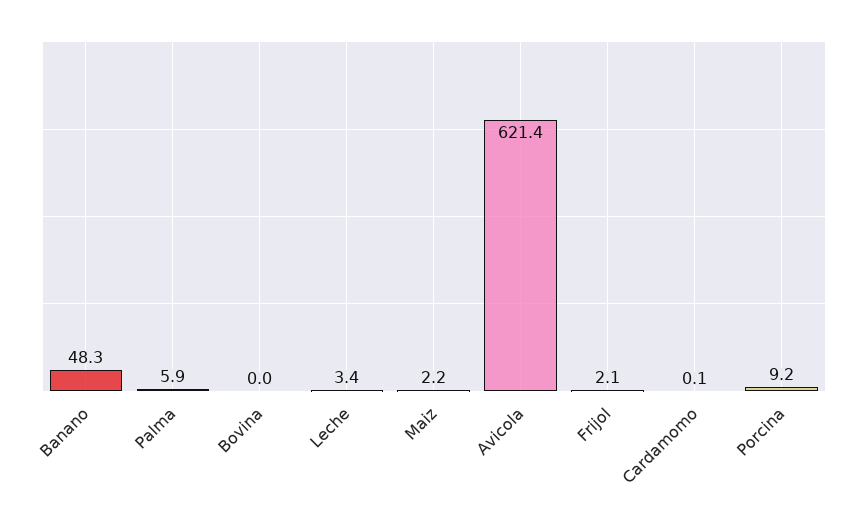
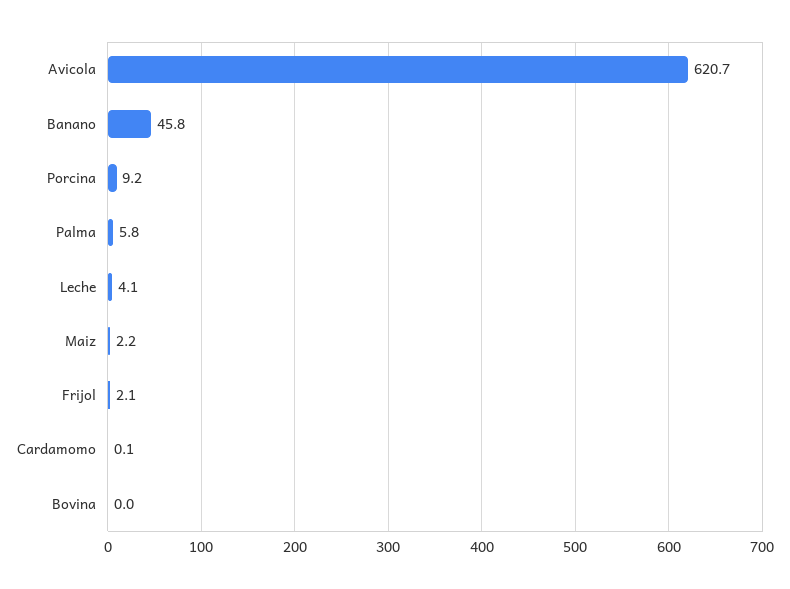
  {
-   "Banano": 48.3,
+   "Banano": 45.8,
-   "Palma": 5.9,
+   "Palma": 5.8,
    "Bovina": 0,
-   "Leche": 3.4,
+   "Leche": 4.1,
    "Maiz": 2.2,
-   "Avicola": 621.4,
+   "Avicola": 620.7,
    "Frijol": 2.1,
    "Cardamomo": 0.1,
    "Porcina": 9.2
  }

